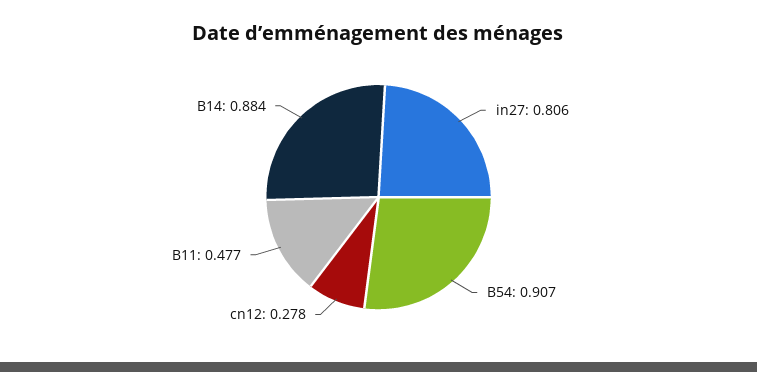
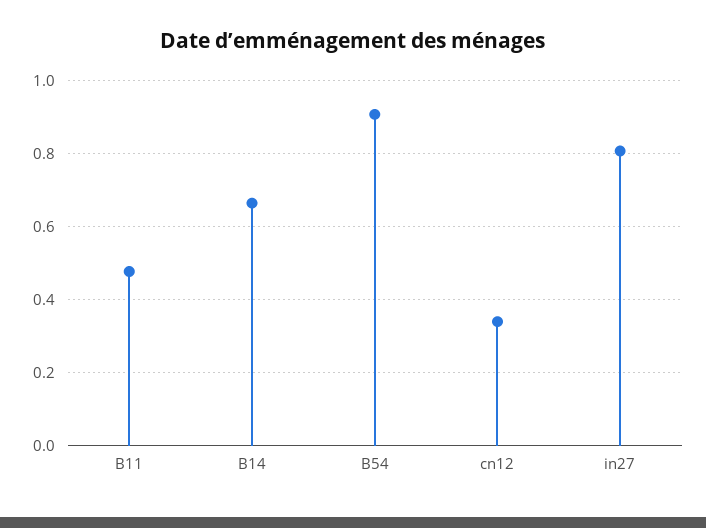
  {
    "in27": 0.806,
    "B54": 0.907,
-   "cn12": 0.278,
+   "cn12": 0.34,
    "B11": 0.477,
-   "B14": 0.884
+   "B14": 0.66
  }

